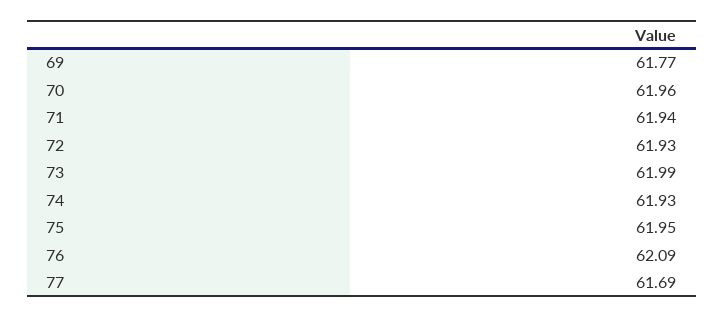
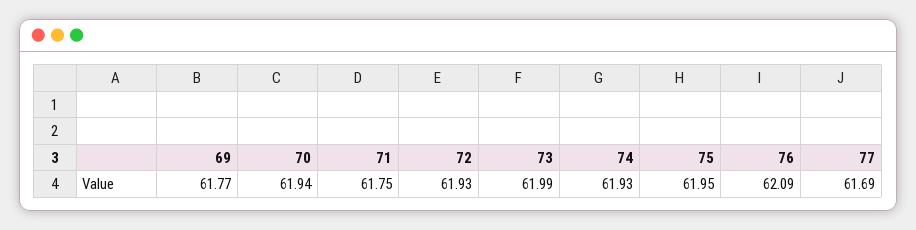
  {
    "69": 61.77,
-   "70": 61.96,
+   "70": 61.94,
-   "71": 61.94,
+   "71": 61.75,
    "72": 61.93,
    "73": 61.99,
    "74": 61.93,
    "75": 61.95,
    "76": 62.09,
    "77": 61.69
  }

